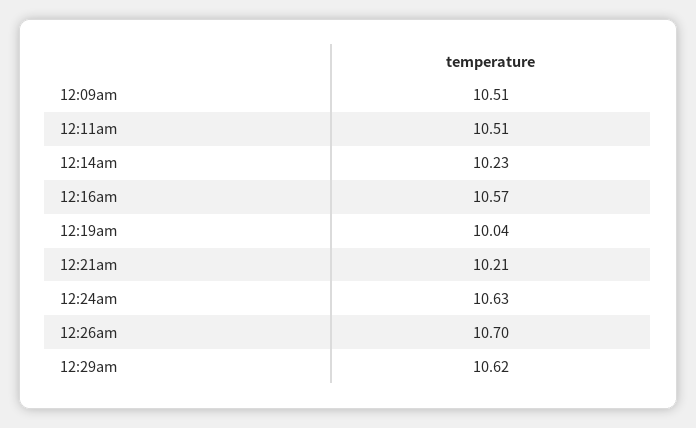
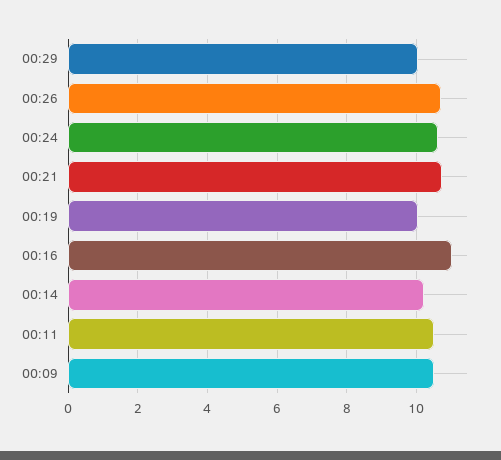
  {
    "12:09am": 10.51,
    "12:11am": 10.51,
    "12:14am": 10.23,
-   "12:16am": 10.57,
+   "12:16am": 11,
    "12:19am": 10.04,
-   "12:21am": 10.21,
+   "12:21am": 10.8,
    "12:24am": 10.63,
    "12:26am": 10.7,
-   "12:29am": 10.62
+   "12:29am": 10
  }

